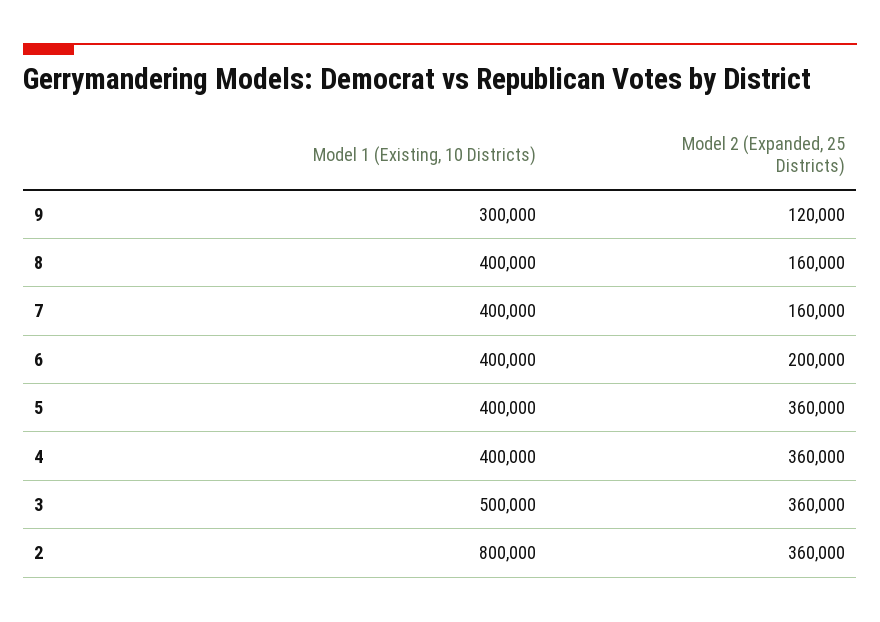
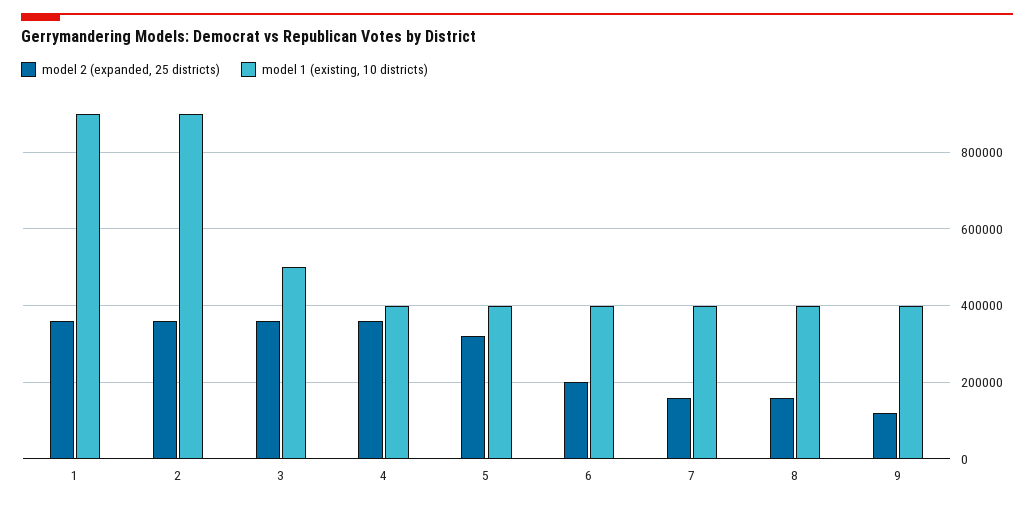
  {
    "Model 1 (Existing, 10 Districts)": {
-     "9": 300000,
+     "9": 400000,
      "8": 400000,
      "7": 400000,
      "6": 400000,
      "5": 400000,
      "4": 400000,
      "3": 500000,
-     "2": 800000
+     "2": 900000,
+     "1": 900000
    },
    "Model 2 (Expanded, 25 Districts)": {
      "9": 120000,
      "8": 160000,
      "7": 160000,
      "6": 200000,
-     "5": 360000,
+     "5": 320000,
      "4": 360000,
      "3": 360000,
-     "2": 360000
+     "2": 360000,
+     "1": 360000
    }
  }

